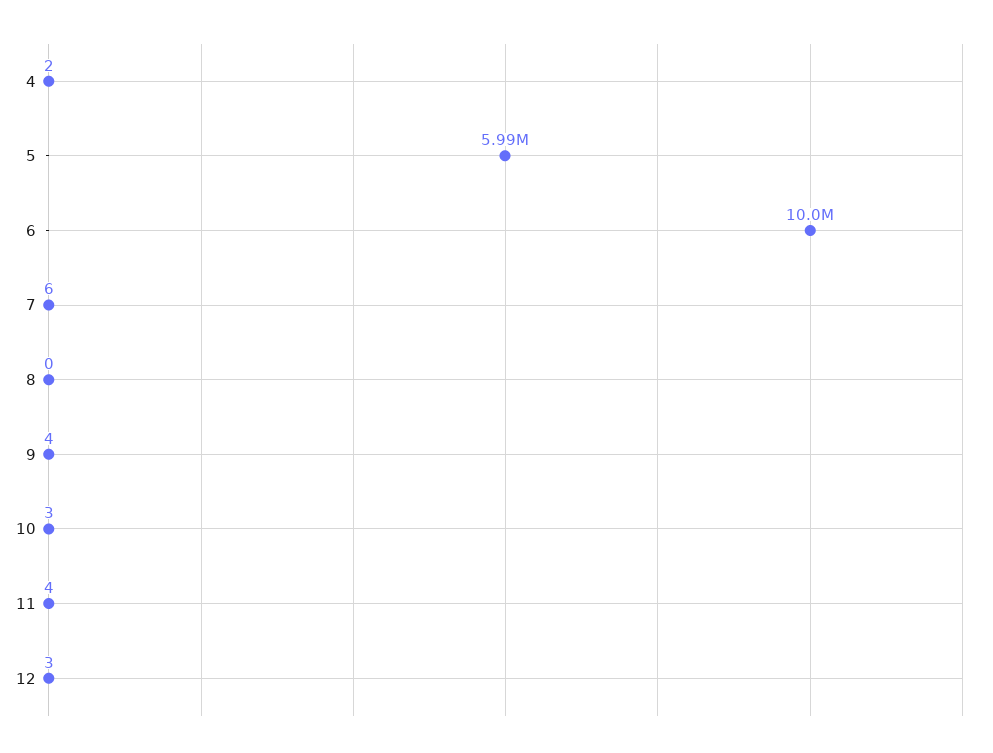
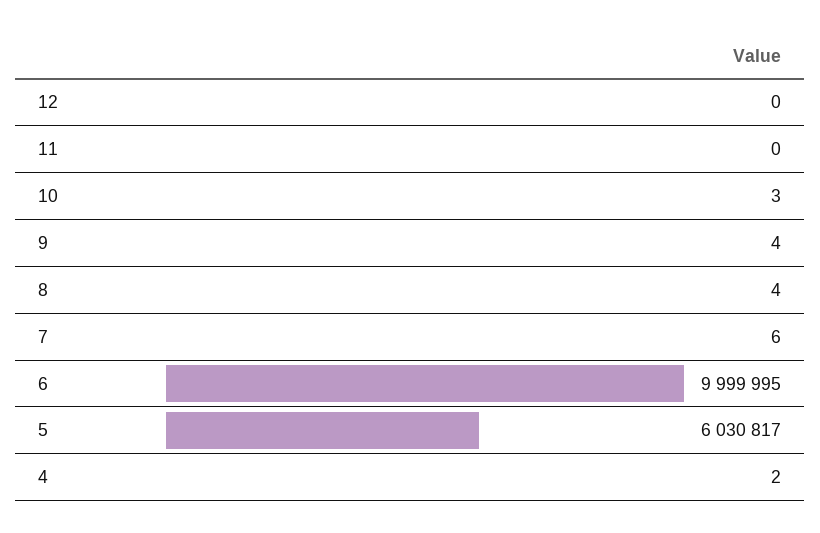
  {
    "4": 2,
-   "5": 5990000,
+   "5": 6030817,
    "6": 9999995,
    "7": 6,
-   "8": 0,
+   "8": 4,
    "9": 4,
    "10": 3,
-   "11": 4,
+   "11": 0,
-   "12": 3
+   "12": 0
  }

